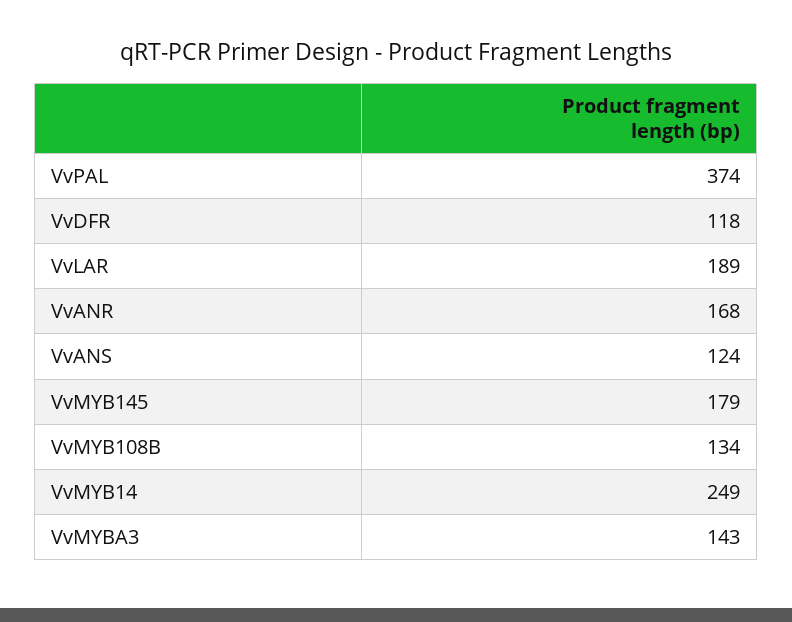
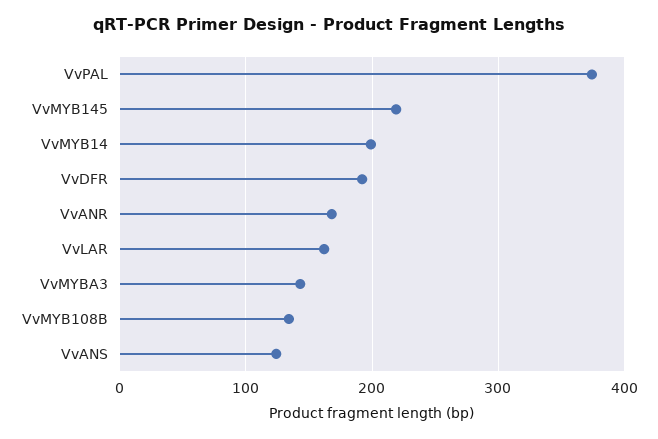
  {
    "VvPAL": 374,
-   "VvDFR": 118,
+   "VvDFR": 190,
-   "VvLAR": 189,
+   "VvLAR": 160,
    "VvANR": 168,
    "VvANS": 124,
-   "VvMYB145": 179,
+   "VvMYB145": 220,
    "VvMYB108B": 134,
-   "VvMYB14": 249,
+   "VvMYB14": 200,
    "VvMYBA3": 143
  }

